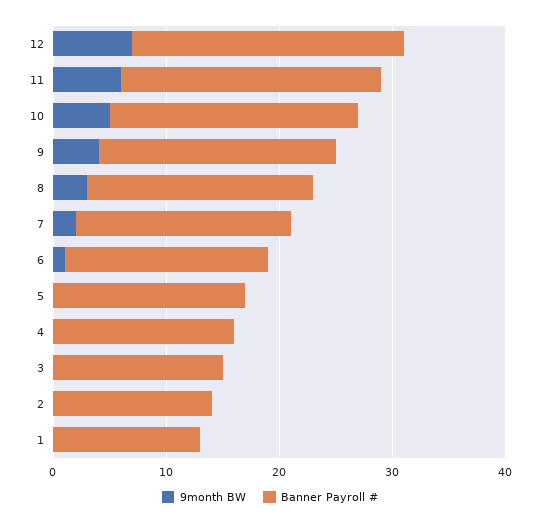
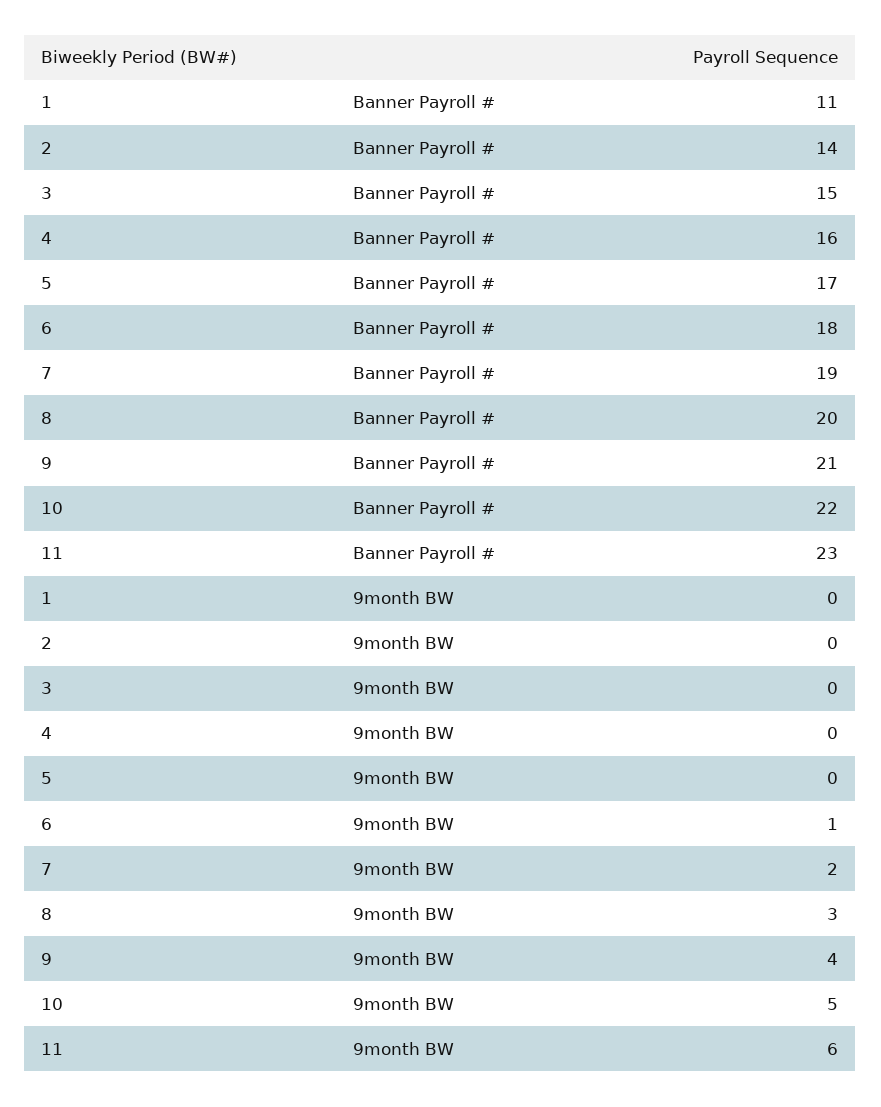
  {
    "9month BW": {
-     "12": 7,
      "11": 6,
      "10": 5,
      "9": 4,
      "8": 3,
      "7": 2,
      "6": 1,
      "5": 0,
      "4": 0,
      "3": 0,
      "2": 0,
      "1": 0
    },
    "Banner Payroll #": {
-     "12": 24,
      "11": 23,
      "10": 22,
      "9": 21,
      "8": 20,
      "7": 19,
      "6": 18,
      "5": 17,
      "4": 16,
      "3": 15,
      "2": 14,
-     "1": 13
+     "1": 11
    }
  }

